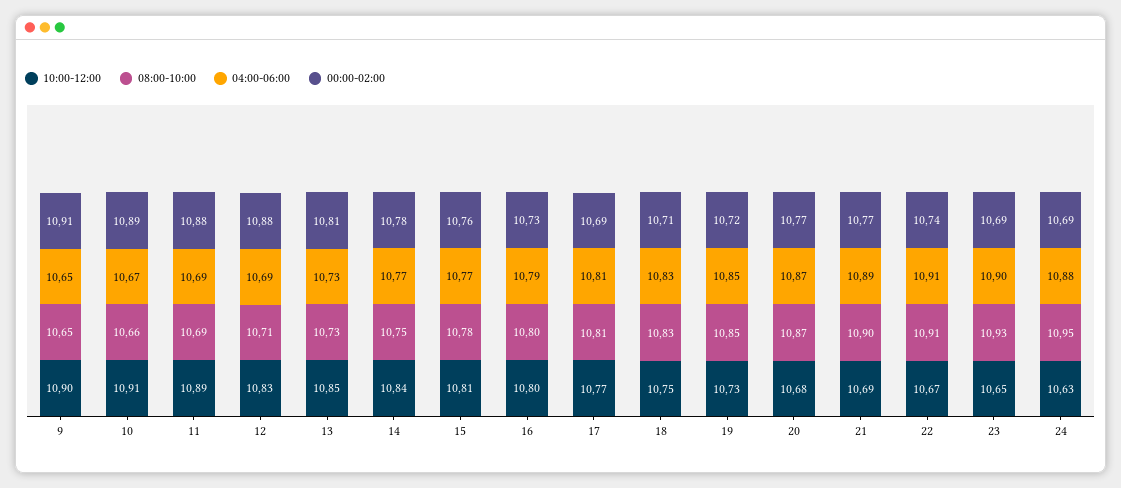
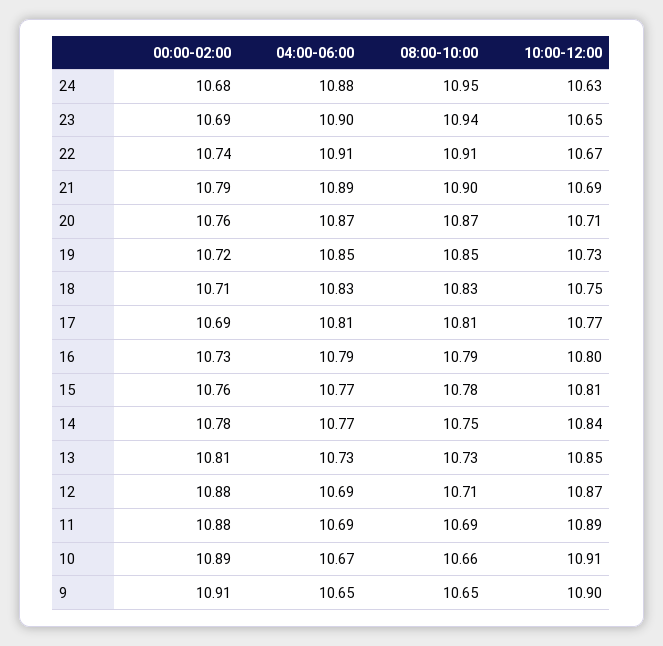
  {
    "10:00-12:00": {
      "9": 10.9,
      "10": 10.91,
      "11": 10.89,
-     "12": 10.83,
+     "12": 10.87,
      "13": 10.85,
      "14": 10.84,
      "15": 10.81,
      "16": 10.8,
      "17": 10.77,
      "18": 10.75,
      "19": 10.73,
-     "20": 10.68,
+     "20": 10.71,
      "21": 10.69,
      "22": 10.67,
      "23": 10.65,
      "24": 10.63
    },
    "08:00-10:00": {
      "9": 10.65,
      "10": 10.66,
      "11": 10.69,
      "12": 10.71,
      "13": 10.73,
      "14": 10.75,
      "15": 10.78,
-     "16": 10.8,
+     "16": 10.79,
      "17": 10.81,
      "18": 10.83,
      "19": 10.85,
      "20": 10.87,
      "21": 10.9,
      "22": 10.91,
-     "23": 10.93,
+     "23": 10.94,
      "24": 10.95
    },
    "04:00-06:00": {
      "9": 10.65,
      "10": 10.67,
      "11": 10.69,
      "12": 10.69,
      "13": 10.73,
      "14": 10.77,
      "15": 10.77,
      "16": 10.79,
      "17": 10.81,
      "18": 10.83,
      "19": 10.85,
      "20": 10.87,
      "21": 10.89,
      "22": 10.91,
      "23": 10.9,
      "24": 10.88
    },
    "00:00-02:00": {
      "9": 10.91,
      "10": 10.89,
      "11": 10.88,
      "12": 10.88,
      "13": 10.81,
      "14": 10.78,
      "15": 10.76,
      "16": 10.73,
      "17": 10.69,
      "18": 10.71,
      "19": 10.72,
-     "20": 10.77,
+     "20": 10.76,
-     "21": 10.77,
+     "21": 10.79,
      "22": 10.74,
      "23": 10.69,
-     "24": 10.69
+     "24": 10.68
    }
  }

